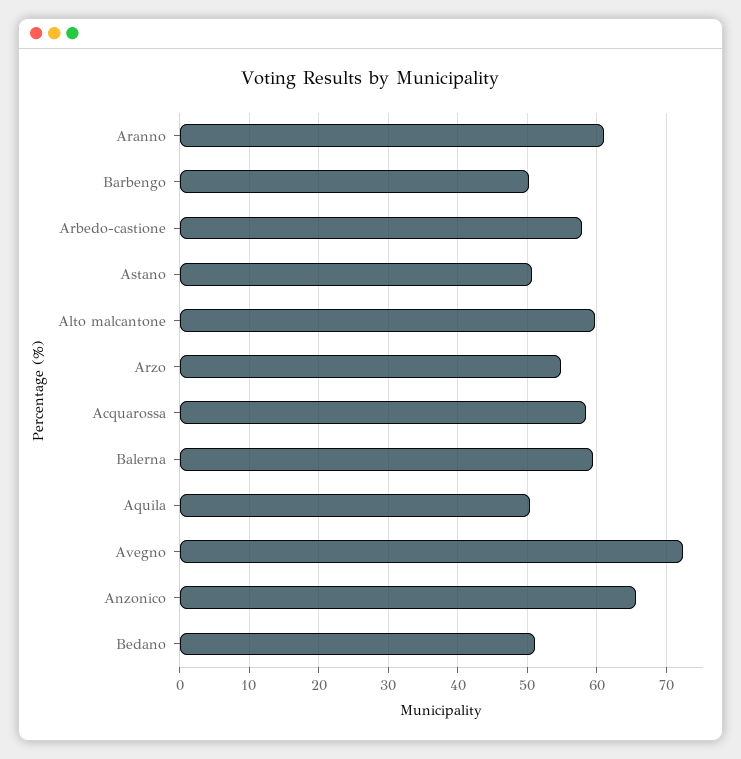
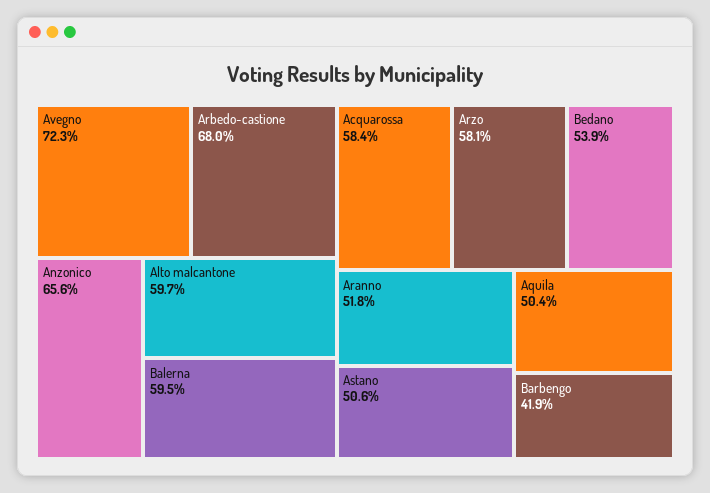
  {
-   "Aranno": 61,
+   "Aranno": 51.8,
-   "Barbengo": 50,
+   "Barbengo": 41.9,
-   "Arbedo-castione": 58,
+   "Arbedo-castione": 68,
    "Astano": 50.6,
    "Alto malcantone": 59.7,
-   "Arzo": 55,
+   "Arzo": 58.1,
    "Acquarossa": 58.4,
    "Balerna": 59.5,
    "Aquila": 50.4,
    "Avegno": 72.3,
    "Anzonico": 65.6,
-   "Bedano": 51
+   "Bedano": 53.9
  }

